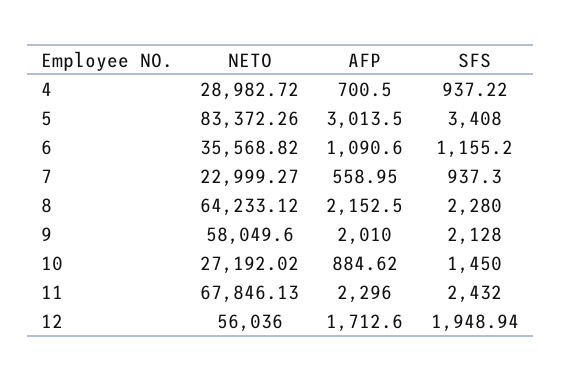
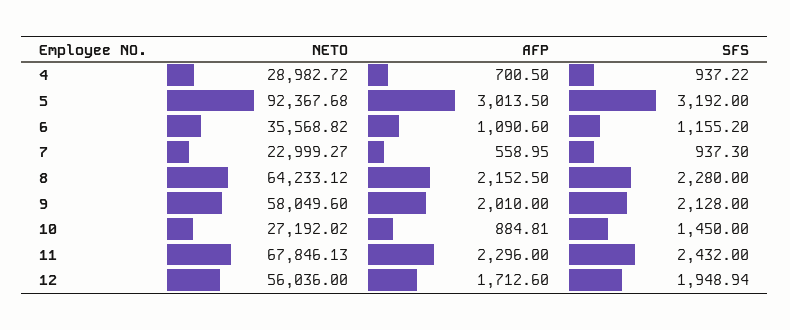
  {
    "NETO": {
      "4": 28982.72,
-     "5": 83372.26,
+     "5": 92367.68,
      "6": 35568.82,
      "7": 22999.27,
      "8": 64233.12,
      "9": 58049.6,
      "10": 27192.02,
      "11": 67846.13,
      "12": 56036
    },
    "AFP": {
      "4": 700.5,
      "5": 3013.5,
      "6": 1090.6,
      "7": 558.95,
      "8": 2152.5,
      "9": 2010,
-     "10": 884.62,
+     "10": 884.81,
      "11": 2296,
      "12": 1712.6
    },
    "SFS": {
      "4": 937.22,
-     "5": 3408,
+     "5": 3192,
      "6": 1155.2,
      "7": 937.3,
      "8": 2280,
      "9": 2128,
      "10": 1450,
      "11": 2432,
      "12": 1948.94
    }
  }

